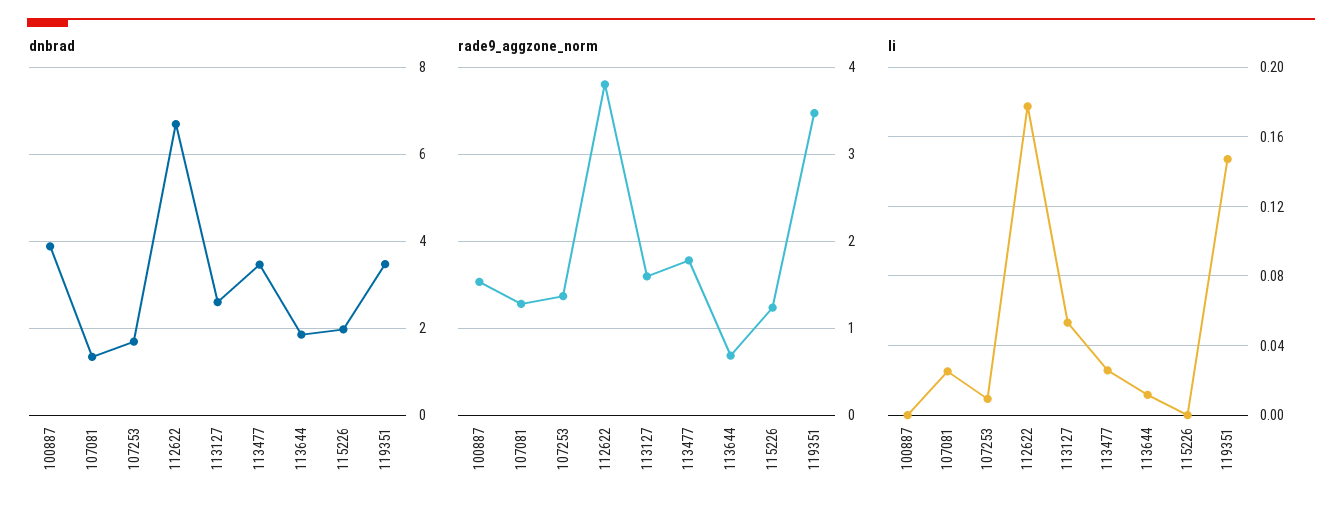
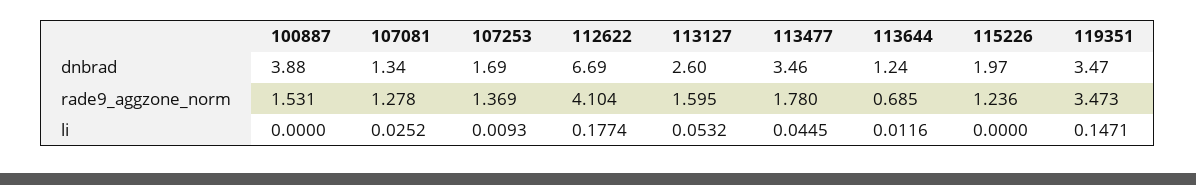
  {
    "dnbrad": {
      "100887": 3.88,
      "107081": 1.34,
      "107253": 1.69,
      "112622": 6.69,
      "113127": 2.6,
      "113477": 3.46,
-     "113644": 1.8,
+     "113644": 1.24,
      "115226": 1.97,
      "119351": 3.47
    },
    "rade9_aggzone_norm": {
      "100887": 1.531,
      "107081": 1.278,
      "107253": 1.369,
-     "112622": 3.8,
+     "112622": 4.104,
      "113127": 1.595,
      "113477": 1.78,
      "113644": 0.685,
      "115226": 1.236,
      "119351": 3.473
    },
    "li": {
      "100887": 0,
      "107081": 0.0252,
      "107253": 0.0093,
      "112622": 0.1774,
      "113127": 0.0532,
-     "113477": 0.025,
+     "113477": 0.0445,
      "113644": 0.0116,
      "115226": 0,
      "119351": 0.1471
    }
  }

